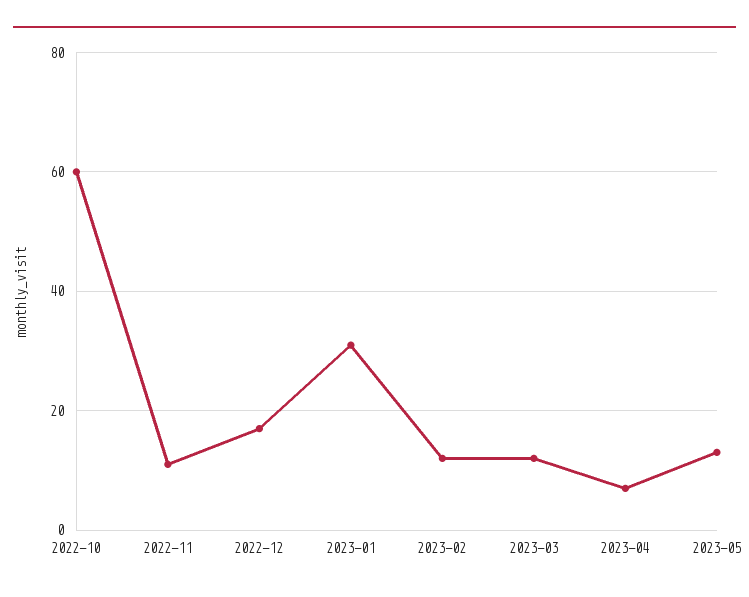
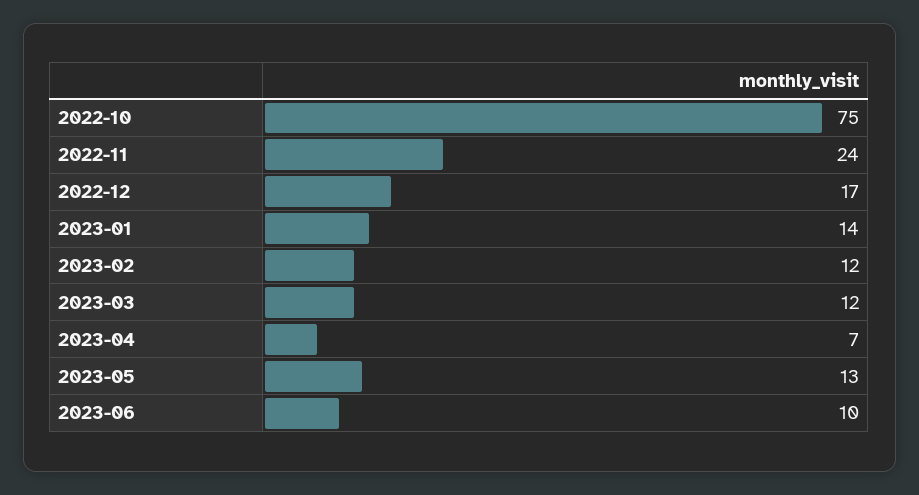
  {
-   "2022-10": 60,
+   "2022-10": 75,
-   "2022-11": 10,
+   "2022-11": 24,
    "2022-12": 17,
-   "2023-01": 30,
+   "2023-01": 14,
    "2023-02": 12,
    "2023-03": 12,
    "2023-04": 7,
-   "2023-05": 13
+   "2023-05": 13,
+   "2023-06": 10
  }

